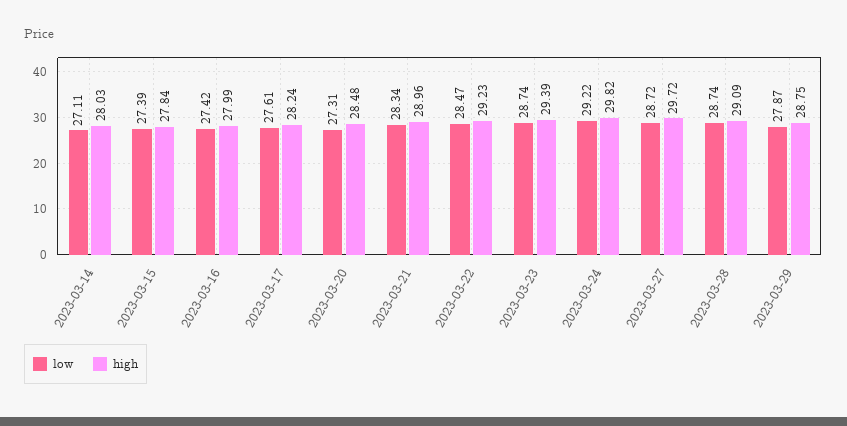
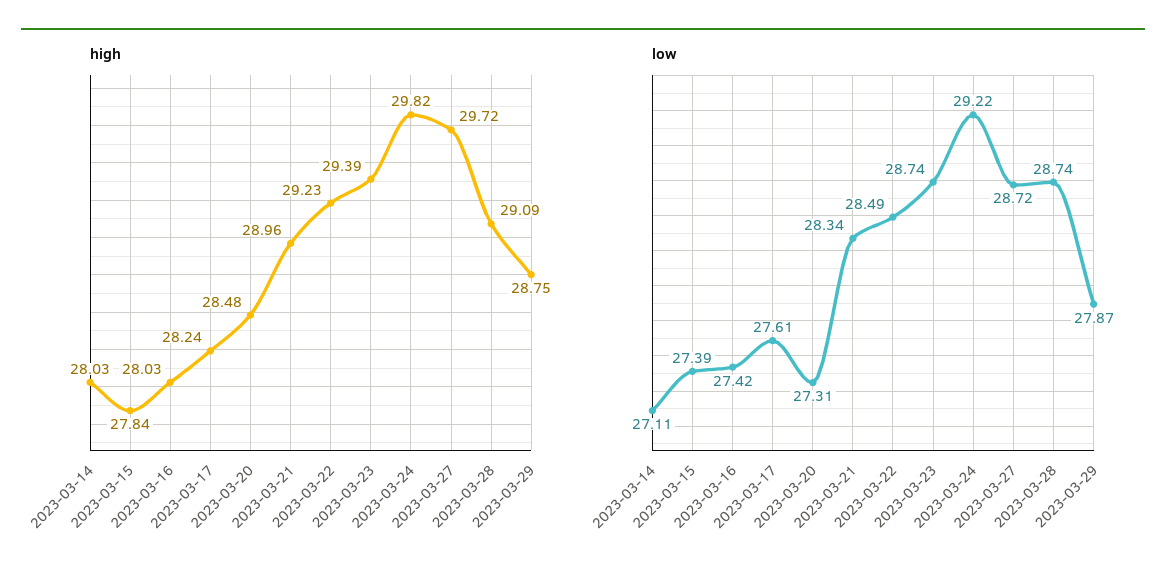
  {
    "low": {
      "2023-03-14": 27.11,
      "2023-03-15": 27.39,
      "2023-03-16": 27.42,
      "2023-03-17": 27.61,
      "2023-03-20": 27.31,
      "2023-03-21": 28.34,
-     "2023-03-22": 28.47,
+     "2023-03-22": 28.49,
      "2023-03-23": 28.74,
      "2023-03-24": 29.22,
      "2023-03-27": 28.72,
      "2023-03-28": 28.74,
      "2023-03-29": 27.87
    },
    "high": {
      "2023-03-14": 28.03,
      "2023-03-15": 27.84,
-     "2023-03-16": 27.99,
+     "2023-03-16": 28.03,
      "2023-03-17": 28.24,
      "2023-03-20": 28.48,
      "2023-03-21": 28.96,
      "2023-03-22": 29.23,
      "2023-03-23": 29.39,
      "2023-03-24": 29.82,
      "2023-03-27": 29.72,
      "2023-03-28": 29.09,
      "2023-03-29": 28.75
    }
  }

